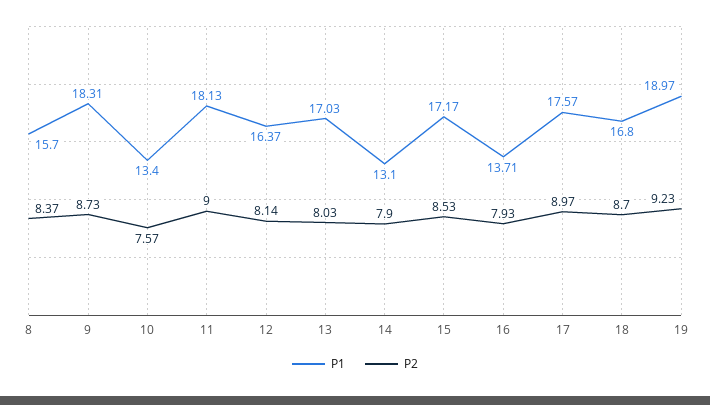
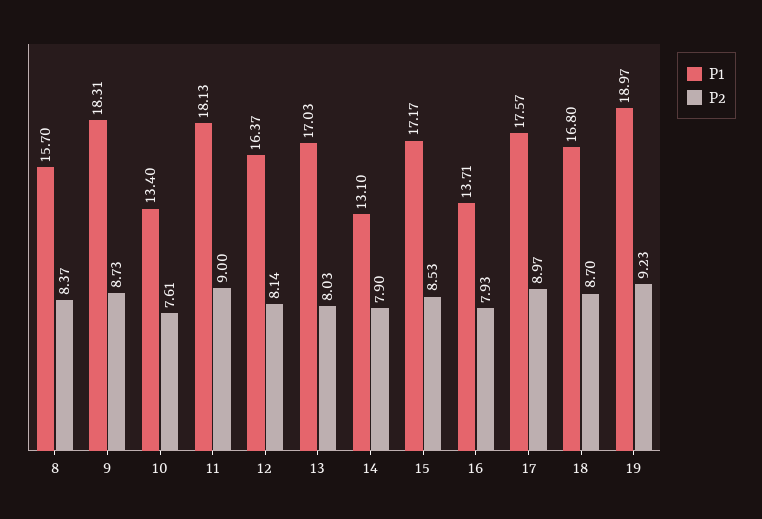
  {
    "P1": {
      "8": 15.7,
      "9": 18.31,
      "10": 13.4,
      "11": 18.13,
      "12": 16.37,
      "13": 17.03,
      "14": 13.1,
      "15": 17.17,
      "16": 13.71,
      "17": 17.57,
      "18": 16.8,
      "19": 18.97
    },
    "P2": {
      "8": 8.37,
      "9": 8.73,
-     "10": 7.57,
+     "10": 7.61,
      "11": 9,
      "12": 8.14,
      "13": 8.03,
      "14": 7.9,
      "15": 8.53,
      "16": 7.93,
      "17": 8.97,
      "18": 8.7,
      "19": 9.23
    }
  }

